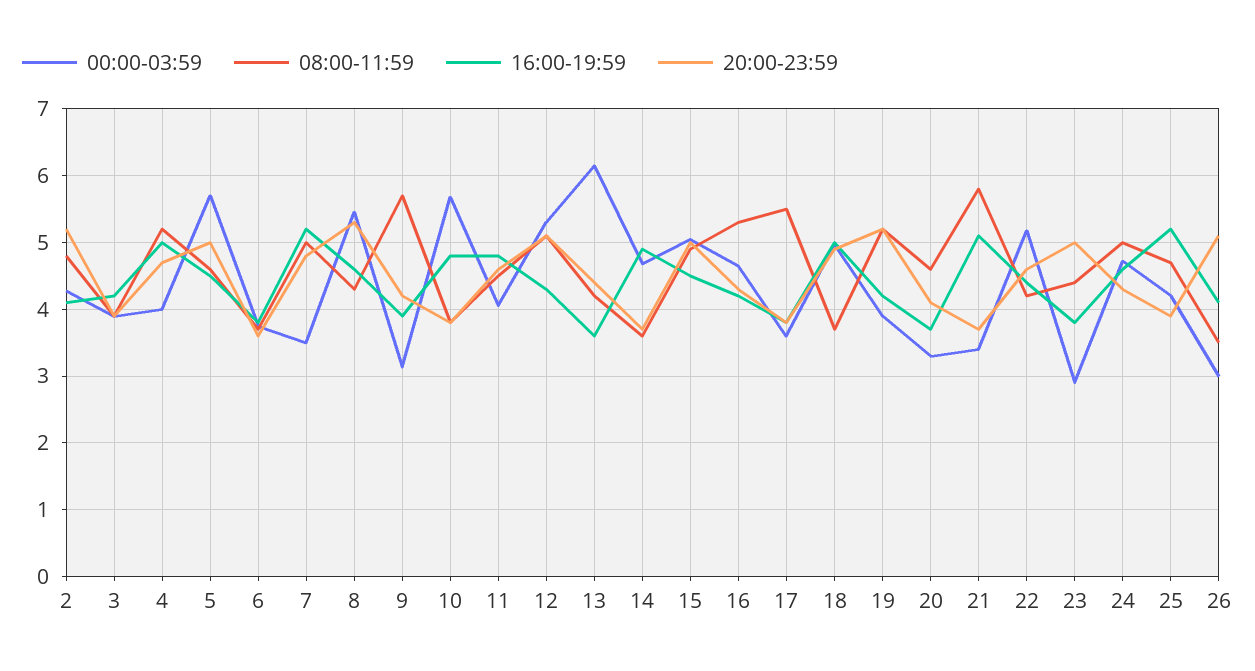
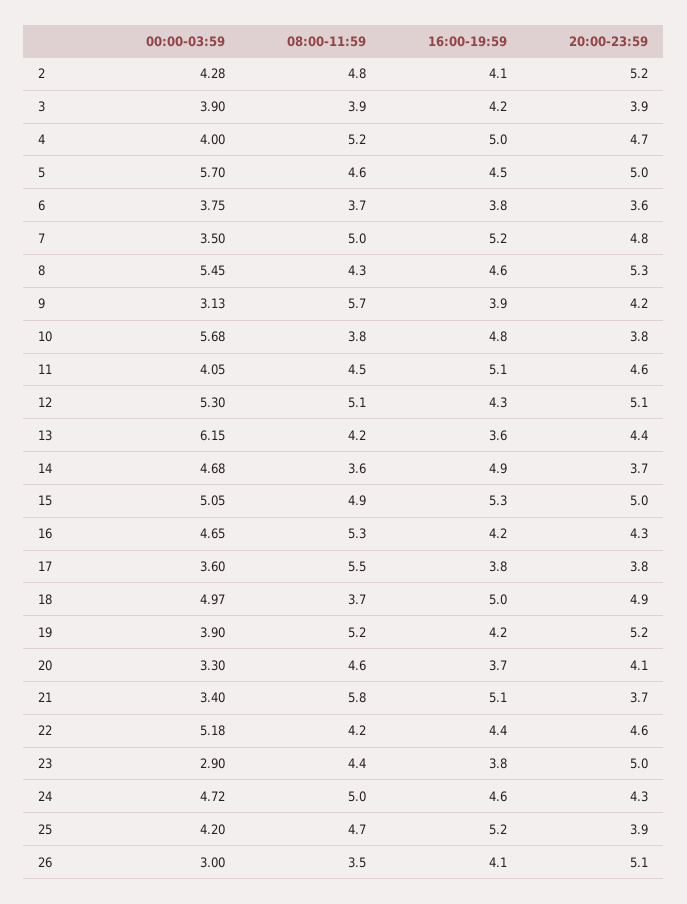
  {
    "00:00-03:59": {
      "2": 4.28,
      "3": 3.9,
      "4": 4,
      "5": 5.7,
      "6": 3.75,
      "7": 3.5,
      "8": 5.45,
      "9": 3.13,
      "10": 5.68,
      "11": 4.05,
      "12": 5.3,
      "13": 6.15,
      "14": 4.68,
      "15": 5.05,
      "16": 4.65,
      "17": 3.6,
      "18": 4.97,
      "19": 3.9,
      "20": 3.3,
      "21": 3.4,
      "22": 5.18,
      "23": 2.9,
      "24": 4.72,
      "25": 4.2,
      "26": 3
    },
    "08:00-11:59": {
      "2": 4.8,
      "3": 3.9,
      "4": 5.2,
      "5": 4.6,
      "6": 3.7,
      "7": 5,
      "8": 4.3,
      "9": 5.7,
      "10": 3.8,
      "11": 4.5,
      "12": 5.1,
      "13": 4.2,
      "14": 3.6,
      "15": 4.9,
      "16": 5.3,
      "17": 5.5,
      "18": 3.7,
      "19": 5.2,
      "20": 4.6,
      "21": 5.8,
      "22": 4.2,
      "23": 4.4,
      "24": 5,
      "25": 4.7,
      "26": 3.5
    },
    "16:00-19:59": {
      "2": 4.1,
      "3": 4.2,
      "4": 5,
      "5": 4.5,
      "6": 3.8,
      "7": 5.2,
      "8": 4.6,
      "9": 3.9,
      "10": 4.8,
-     "11": 4.8,
+     "11": 5.1,
      "12": 4.3,
      "13": 3.6,
      "14": 4.9,
-     "15": 4.5,
+     "15": 5.3,
      "16": 4.2,
      "17": 3.8,
      "18": 5,
      "19": 4.2,
      "20": 3.7,
      "21": 5.1,
      "22": 4.4,
      "23": 3.8,
      "24": 4.6,
      "25": 5.2,
      "26": 4.1
    },
    "20:00-23:59": {
      "2": 5.2,
      "3": 3.9,
      "4": 4.7,
      "5": 5,
      "6": 3.6,
      "7": 4.8,
      "8": 5.3,
      "9": 4.2,
      "10": 3.8,
      "11": 4.6,
      "12": 5.1,
      "13": 4.4,
      "14": 3.7,
      "15": 5,
      "16": 4.3,
      "17": 3.8,
      "18": 4.9,
      "19": 5.2,
      "20": 4.1,
      "21": 3.7,
      "22": 4.6,
      "23": 5,
      "24": 4.3,
      "25": 3.9,
      "26": 5.1
    }
  }

